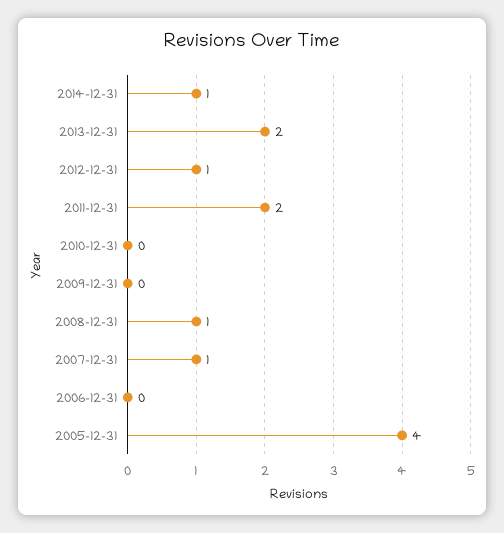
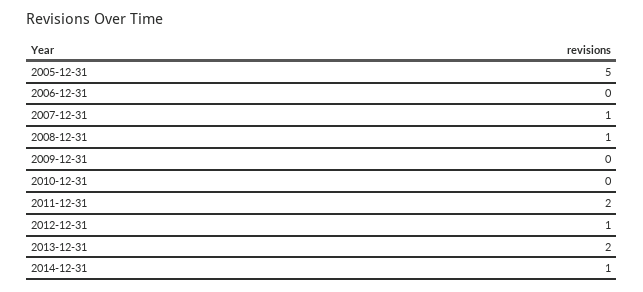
  {
    "2014-12-31": 1,
    "2013-12-31": 2,
    "2012-12-31": 1,
    "2011-12-31": 2,
    "2010-12-31": 0,
    "2009-12-31": 0,
    "2008-12-31": 1,
    "2007-12-31": 1,
    "2006-12-31": 0,
-   "2005-12-31": 4
+   "2005-12-31": 5
  }

